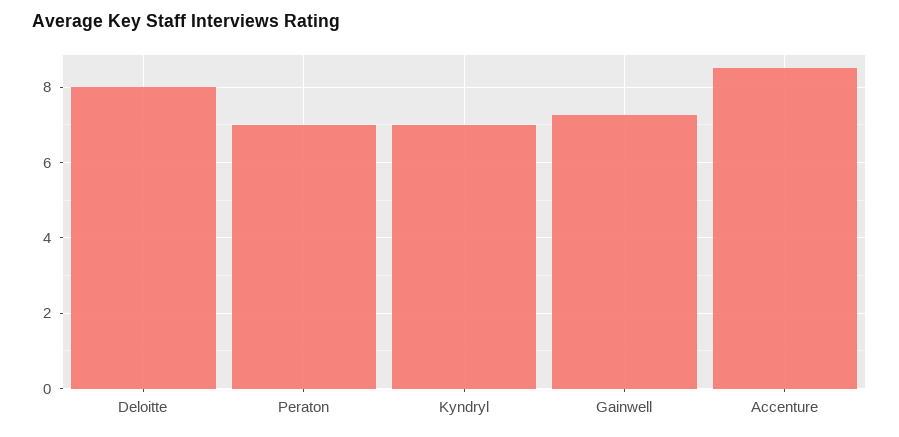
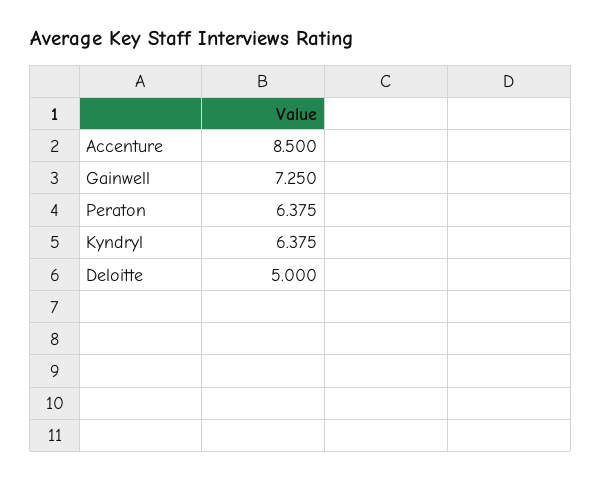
  {
-   "Deloitte": 8,
+   "Deloitte": 5,
-   "Peraton": 7,
+   "Peraton": 6.375,
-   "Kyndryl": 7,
+   "Kyndryl": 6.375,
    "Gainwell": 7.25,
    "Accenture": 8.5
  }

